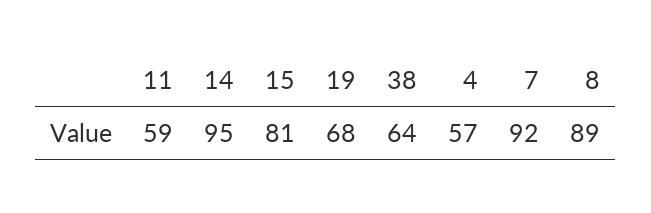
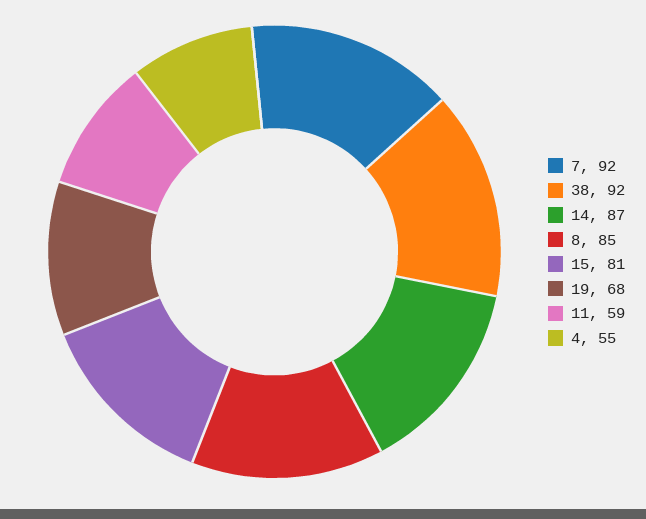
  {
    "11": 59,
-   "14": 95,
+   "14": 87,
    "15": 81,
    "19": 68,
-   "38": 64,
+   "38": 92,
-   "4": 57,
+   "4": 55,
    "7": 92,
-   "8": 89
+   "8": 85
  }

